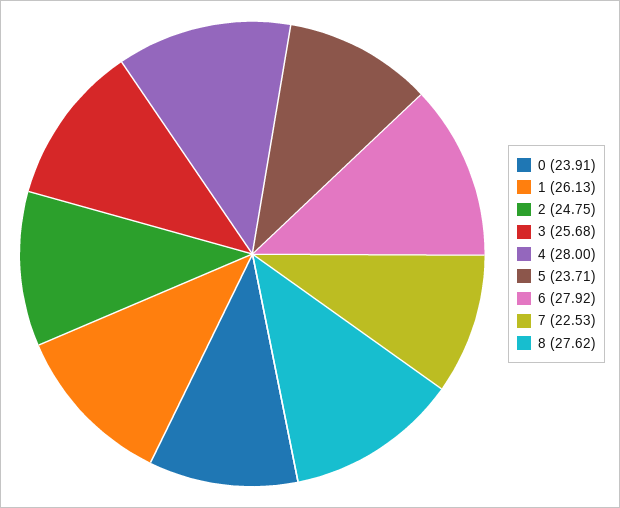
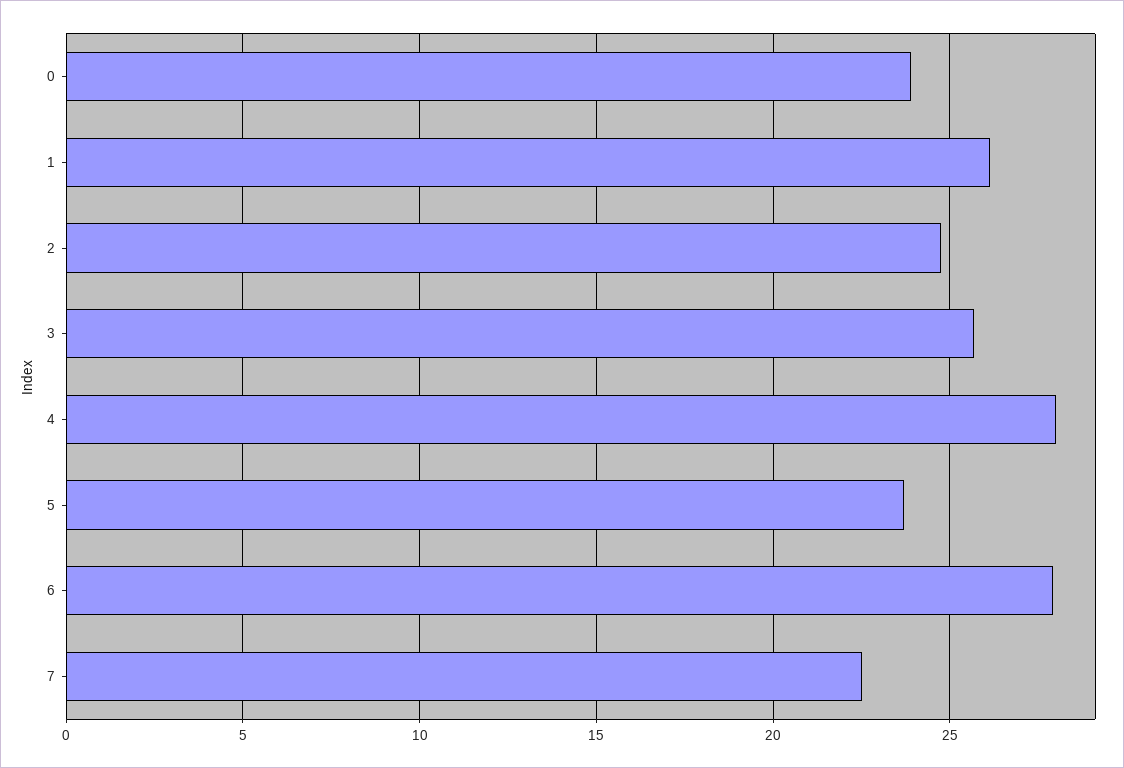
  {
    "0": 23.91,
    "1": 26.13,
    "2": 24.75,
    "3": 25.68,
    "4": 28,
    "5": 23.71,
    "6": 27.92,
-   "7": 22.53,
+   "7": 22.53
-   "8": 27.62
  }

